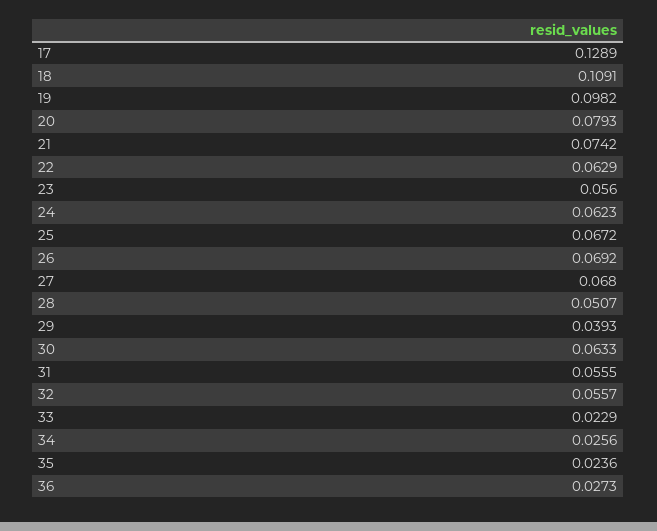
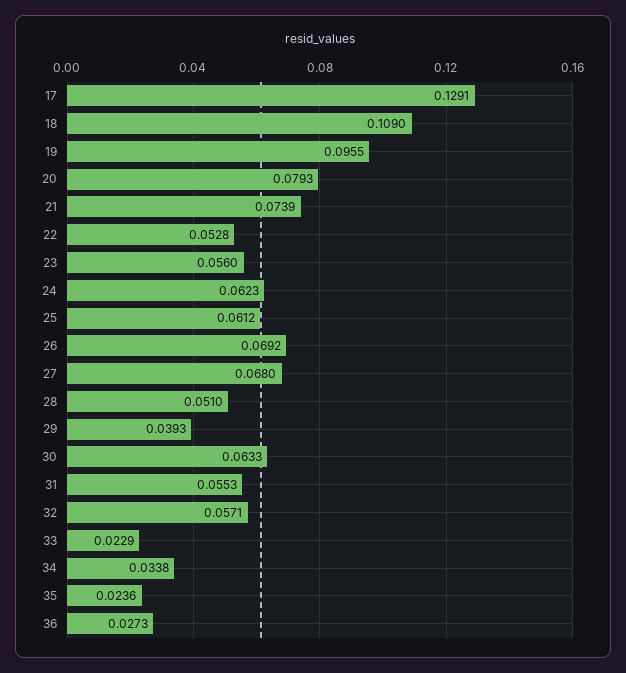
  {
-   "17": 0.1289,
+   "17": 0.1291,
-   "18": 0.1091,
+   "18": 0.109,
-   "19": 0.0982,
+   "19": 0.0955,
    "20": 0.0793,
-   "21": 0.0742,
+   "21": 0.0739,
-   "22": 0.0629,
+   "22": 0.0528,
    "23": 0.056,
    "24": 0.0623,
-   "25": 0.0672,
+   "25": 0.0612,
    "26": 0.0692,
    "27": 0.068,
-   "28": 0.0507,
+   "28": 0.051,
    "29": 0.0393,
    "30": 0.0633,
-   "31": 0.0555,
+   "31": 0.0553,
-   "32": 0.0557,
+   "32": 0.0571,
    "33": 0.0229,
-   "34": 0.0256,
+   "34": 0.0338,
    "35": 0.0236,
    "36": 0.0273
  }

